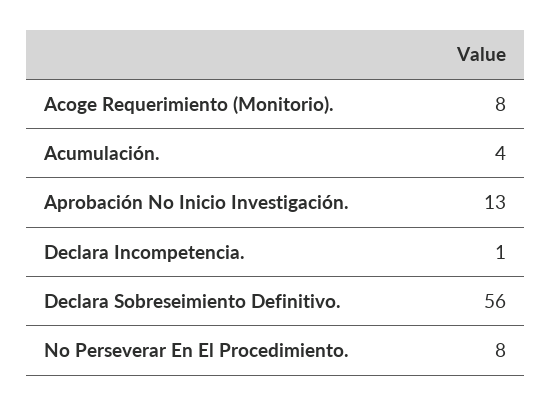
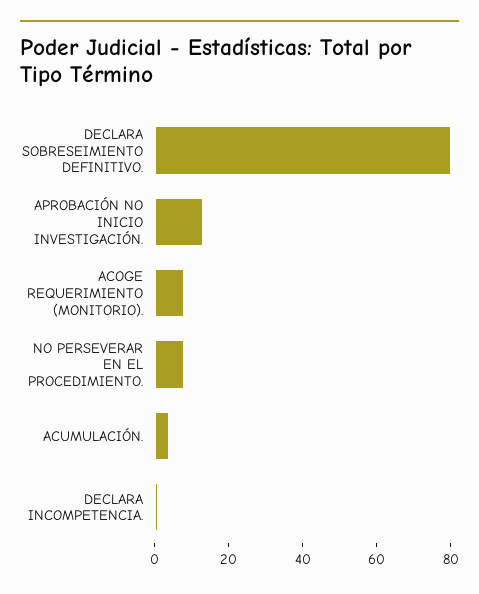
  {
    "Acoge Requerimiento (Monitorio).": 8,
    "Acumulación.": 4,
    "Aprobación No Inicio Investigación.": 13,
    "Declara Incompetencia.": 1,
-   "Declara Sobreseimiento Definitivo.": 56,
+   "Declara Sobreseimiento Definitivo.": 80,
    "No Perseverar En El Procedimiento.": 8
  }

